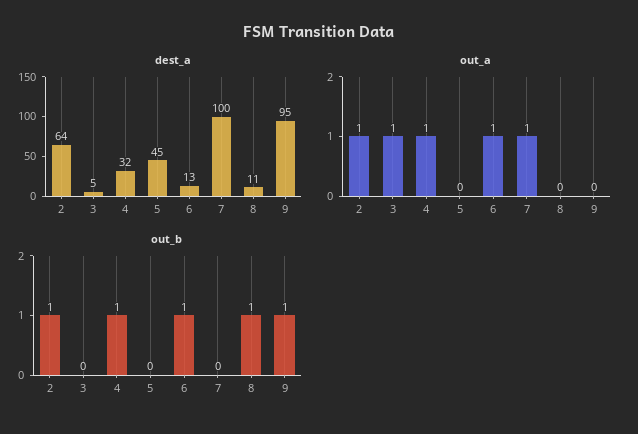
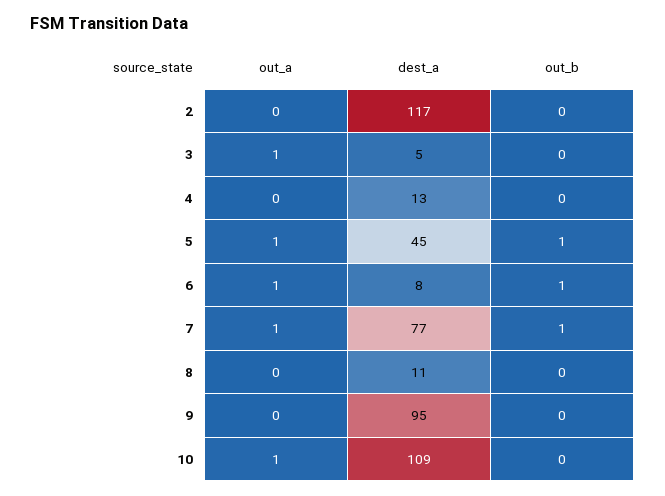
  {
    "dest_a": {
-     "2": 64,
+     "2": 117,
      "3": 5,
-     "4": 32,
+     "4": 13,
      "5": 45,
-     "6": 13,
+     "6": 8,
-     "7": 100,
+     "7": 77,
      "8": 11,
-     "9": 95
+     "9": 95,
+     "10": 109
    },
    "out_a": {
-     "2": 1,
+     "2": 0,
      "3": 1,
-     "4": 1,
+     "4": 0,
-     "5": 0,
+     "5": 1,
      "6": 1,
      "7": 1,
      "8": 0,
-     "9": 0
+     "9": 0,
+     "10": 1
    },
    "out_b": {
-     "2": 1,
+     "2": 0,
      "3": 0,
-     "4": 1,
+     "4": 0,
-     "5": 0,
+     "5": 1,
      "6": 1,
-     "7": 0,
+     "7": 1,
-     "8": 1,
+     "8": 0,
-     "9": 1
+     "9": 0,
+     "10": 0
    }
  }

